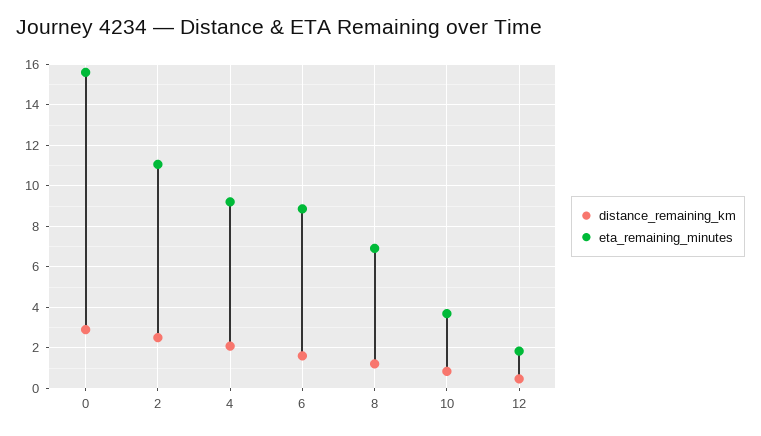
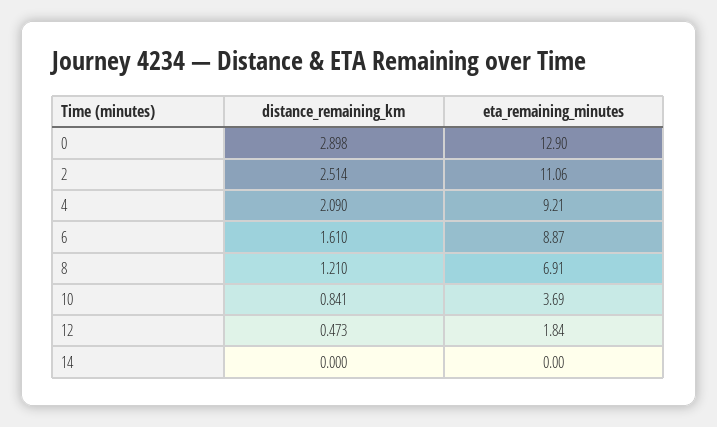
  {
    "distance_remaining_km": {
      "0": 2.898,
      "2": 2.514,
      "4": 2.09,
      "6": 1.61,
      "8": 1.21,
      "10": 0.841,
-     "12": 0.473
+     "12": 0.473,
+     "14": 0
    },
    "eta_remaining_minutes": {
-     "0": 15.5,
+     "0": 12.9,
      "2": 11.06,
      "4": 9.21,
      "6": 8.87,
      "8": 6.91,
      "10": 3.69,
-     "12": 1.84
+     "12": 1.84,
+     "14": 0
    }
  }

